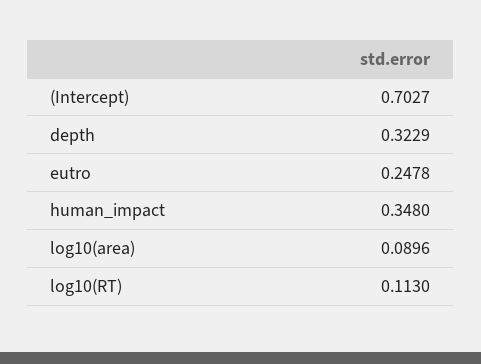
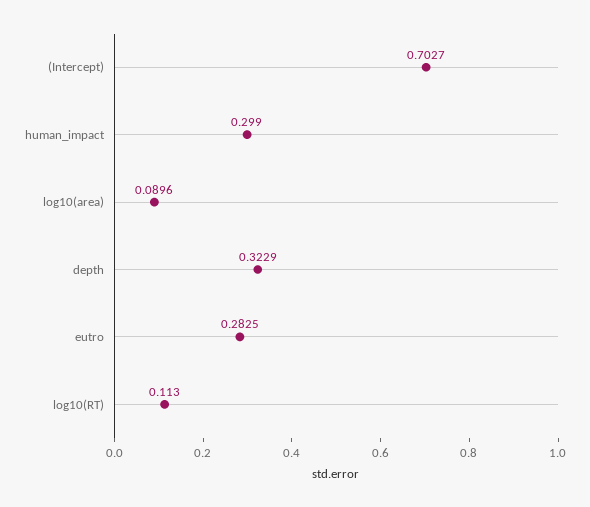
  {
    "(Intercept)": 0.7027,
    "depth": 0.3229,
-   "eutro": 0.2478,
+   "eutro": 0.2825,
-   "human_impact": 0.348,
+   "human_impact": 0.299,
    "log10(area)": 0.0896,
    "log10(RT)": 0.113
  }

